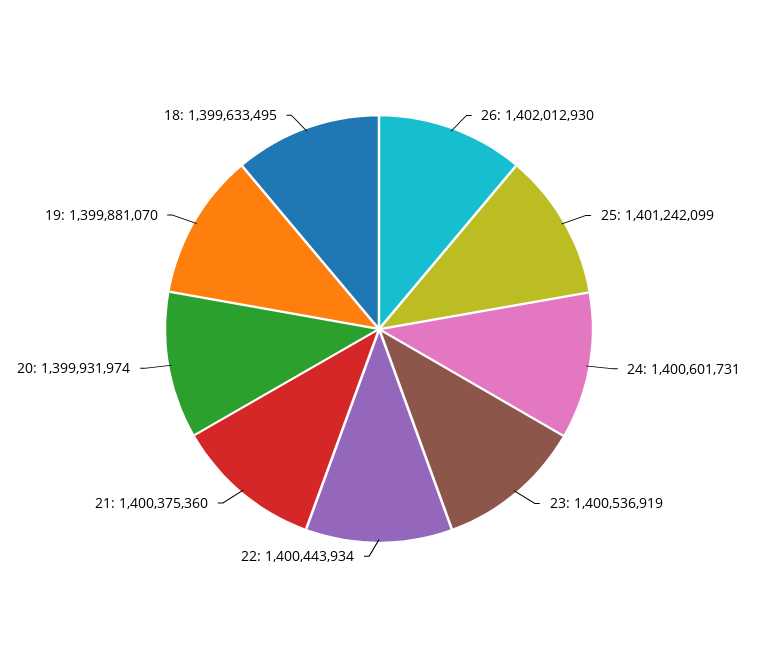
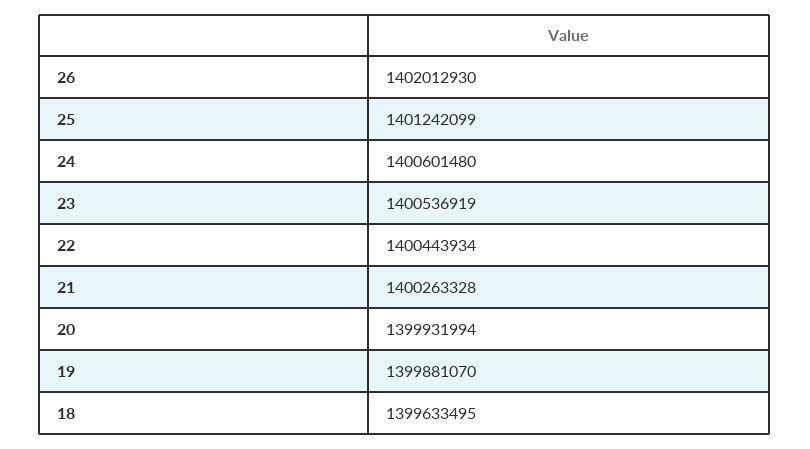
  {
    "26": 1402012930,
    "25": 1401242099,
-   "24": 1400601731,
+   "24": 1400601480,
    "23": 1400536919,
    "22": 1400443934,
-   "21": 1400375360,
+   "21": 1400263328,
-   "20": 1399931974,
+   "20": 1399931994,
    "19": 1399881070,
    "18": 1399633495
  }

